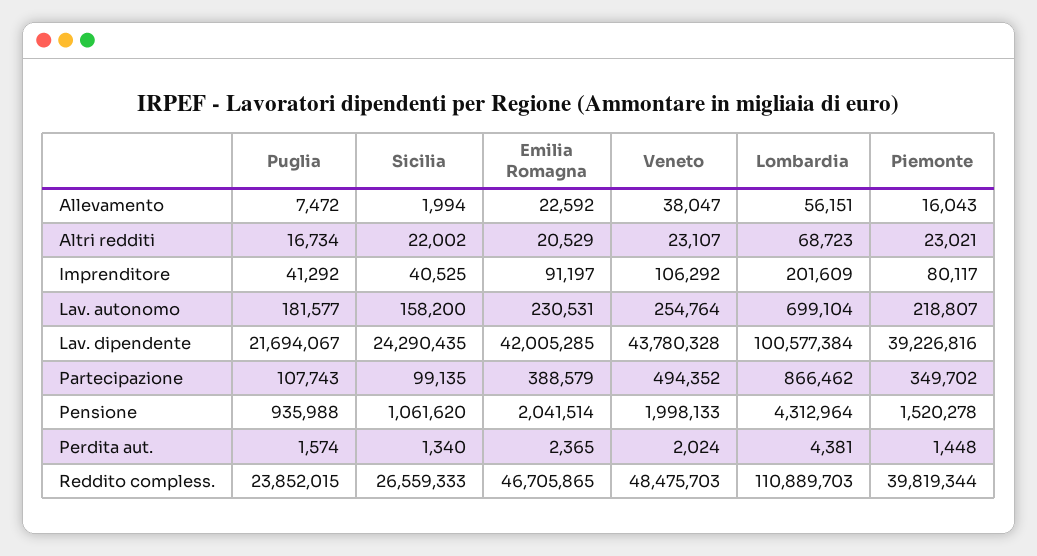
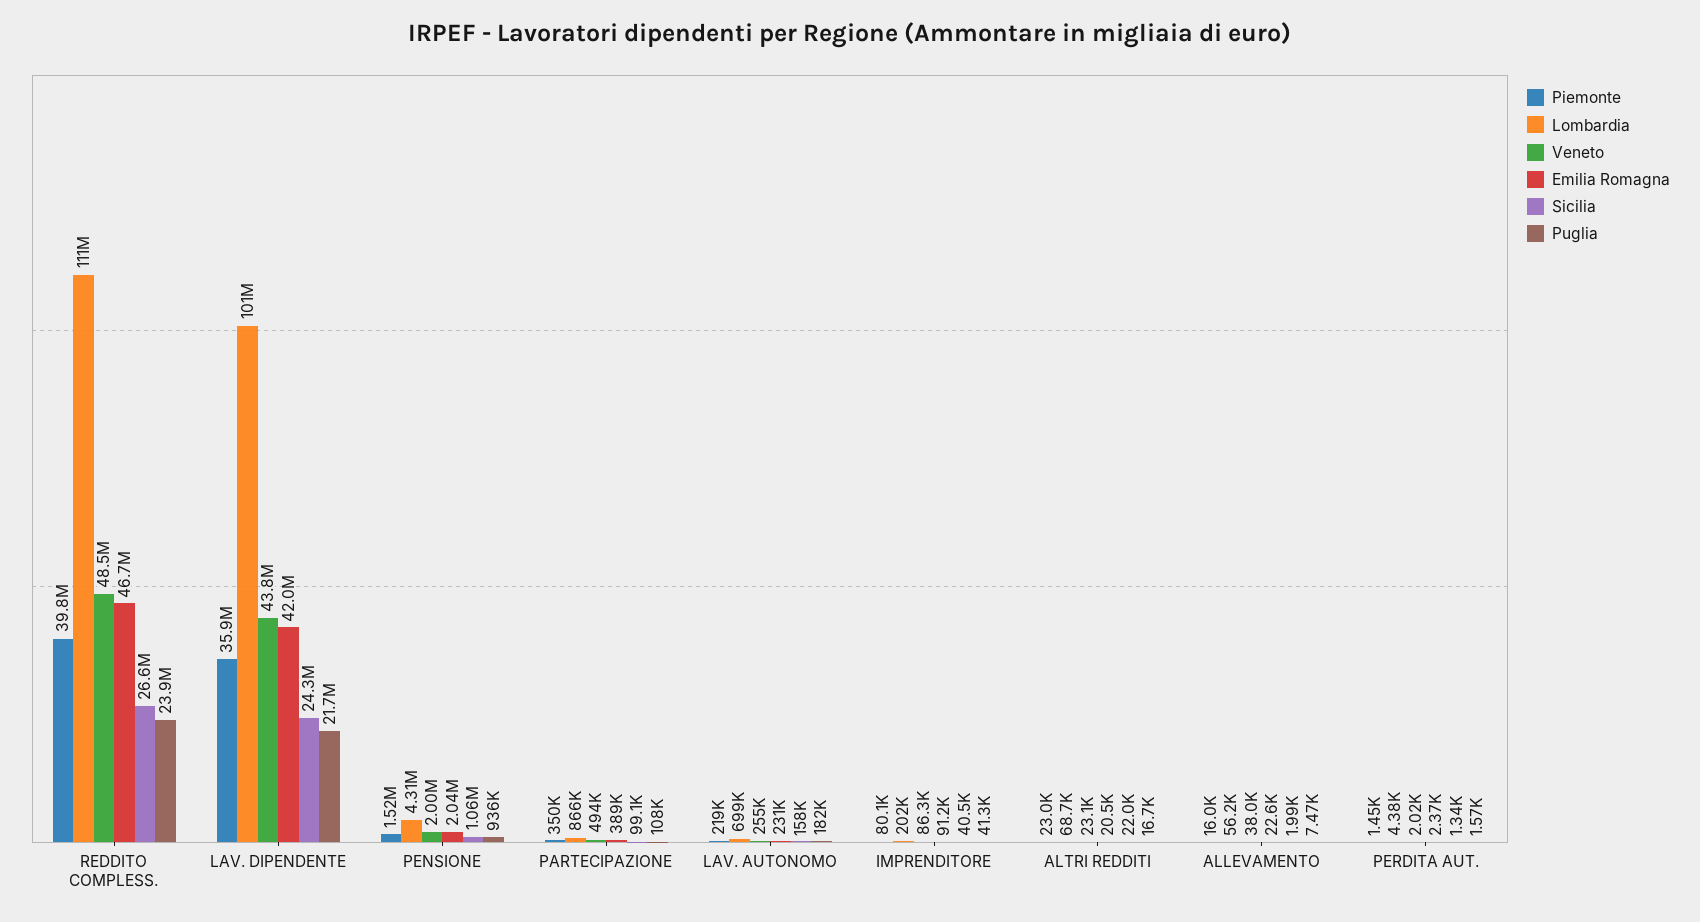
  {
    "Puglia": {
      "Allevamento": 7472,
      "Altri redditi": 16734,
      "Imprenditore": 41292,
      "Lav. autonomo": 181577,
      "Lav. dipendente": 21694067,
      "Partecipazione": 107743,
      "Pensione": 935988,
      "Perdita aut.": 1574,
      "Reddito compless.": 23852015
    },
    "Sicilia": {
      "Allevamento": 1994,
      "Altri redditi": 22002,
      "Imprenditore": 40525,
      "Lav. autonomo": 158200,
      "Lav. dipendente": 24290435,
      "Partecipazione": 99135,
      "Pensione": 1061620,
      "Perdita aut.": 1340,
      "Reddito compless.": 26559333
    },
    "Emilia Romagna": {
      "Allevamento": 22592,
      "Altri redditi": 20529,
      "Imprenditore": 91197,
      "Lav. autonomo": 230531,
      "Lav. dipendente": 42005285,
      "Partecipazione": 388579,
      "Pensione": 2041514,
      "Perdita aut.": 2365,
      "Reddito compless.": 46705865
    },
    "Veneto": {
      "Allevamento": 38047,
      "Altri redditi": 23107,
-     "Imprenditore": 106292,
+     "Imprenditore": 86300,
      "Lav. autonomo": 254764,
      "Lav. dipendente": 43780328,
      "Partecipazione": 494352,
      "Pensione": 1998133,
      "Perdita aut.": 2024,
      "Reddito compless.": 48475703
    },
    "Lombardia": {
      "Allevamento": 56151,
      "Altri redditi": 68723,
      "Imprenditore": 201609,
      "Lav. autonomo": 699104,
      "Lav. dipendente": 100577384,
      "Partecipazione": 866462,
      "Pensione": 4312964,
      "Perdita aut.": 4381,
      "Reddito compless.": 110889703
    },
    "Piemonte": {
      "Allevamento": 16043,
      "Altri redditi": 23021,
      "Imprenditore": 80117,
      "Lav. autonomo": 218807,
-     "Lav. dipendente": 39226816,
+     "Lav. dipendente": 35900000,
      "Partecipazione": 349702,
      "Pensione": 1520278,
      "Perdita aut.": 1448,
      "Reddito compless.": 39819344
    }
  }

